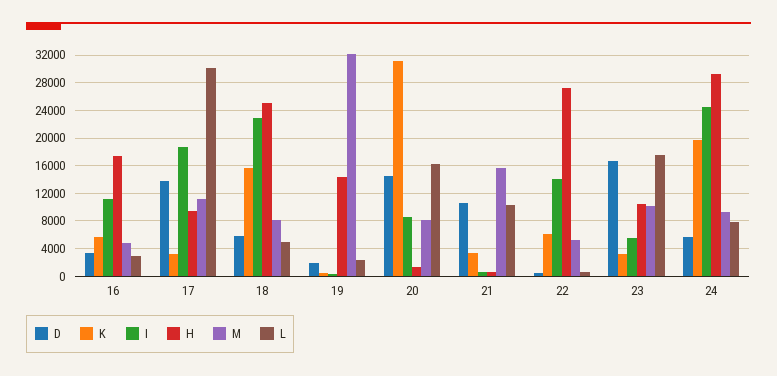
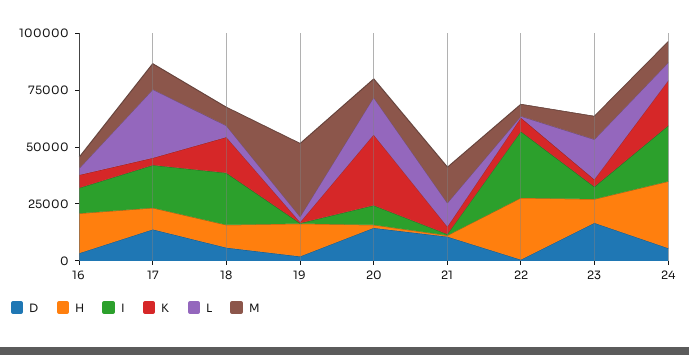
  {
    "D": {
      "16": 3000,
      "17": 14000,
      "18": 6000,
      "19": 2000,
      "20": 15000,
      "21": 11000,
      "22": 0,
      "23": 17000,
      "24": 6000
    },
    "K": {
      "16": 6000,
      "17": 3000,
      "18": 16000,
      "19": 0,
      "20": 31000,
      "21": 3000,
      "22": 6000,
      "23": 3000,
      "24": 20000
    },
    "I": {
      "16": 11000,
      "17": 19000,
      "18": 23000,
      "19": 0,
      "20": 9000,
      "21": 1000,
-     "22": 14000,
+     "22": 30000,
      "23": 6000,
      "24": 25000
    },
    "H": {
      "16": 17000,
      "17": 9000,
-     "18": 25000,
+     "18": 10000,
      "19": 14000,
      "20": 1000,
      "21": 1000,
      "22": 27000,
      "23": 10000,
      "24": 29000
    },
    "M": {
      "16": 5000,
      "17": 11000,
      "18": 8000,
      "19": 32000,
      "20": 8000,
      "21": 16000,
      "22": 5000,
      "23": 10000,
      "24": 9000
    },
    "L": {
      "16": 3000,
      "17": 30000,
      "18": 5000,
      "19": 2000,
      "20": 16000,
      "21": 10000,
      "22": 1000,
      "23": 18000,
      "24": 8000
    }
  }

